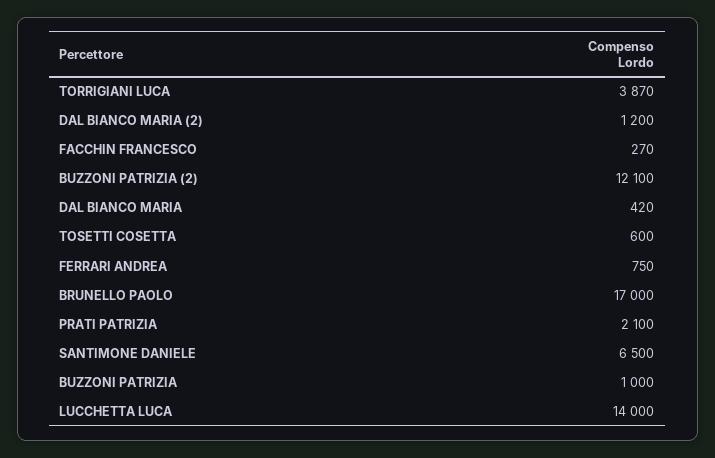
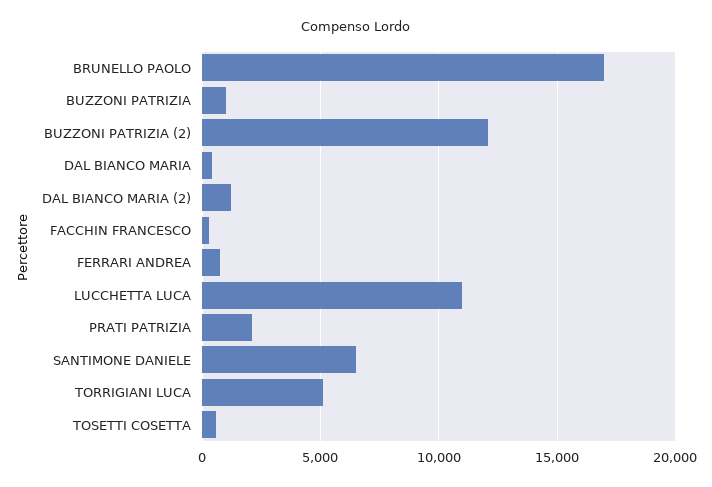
  {
-   "TORRIGIANI LUCA": 3870,
+   "TORRIGIANI LUCA": 5000,
    "DAL BIANCO MARIA (2)": 1200,
    "FACCHIN FRANCESCO": 270,
    "BUZZONI PATRIZIA (2)": 12100,
    "DAL BIANCO MARIA": 420,
    "TOSETTI COSETTA": 600,
    "FERRARI ANDREA": 750,
    "BRUNELLO PAOLO": 17000,
    "PRATI PATRIZIA": 2100,
    "SANTIMONE DANIELE": 6500,
    "BUZZONI PATRIZIA": 1000,
-   "LUCCHETTA LUCA": 14000
+   "LUCCHETTA LUCA": 11000
  }

